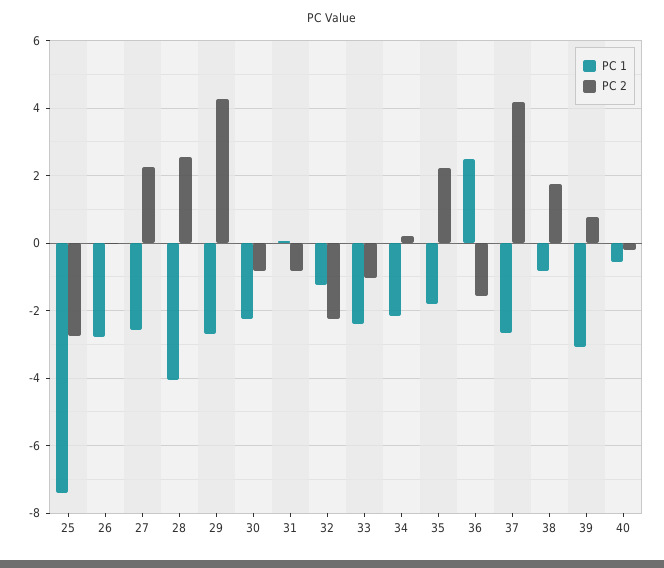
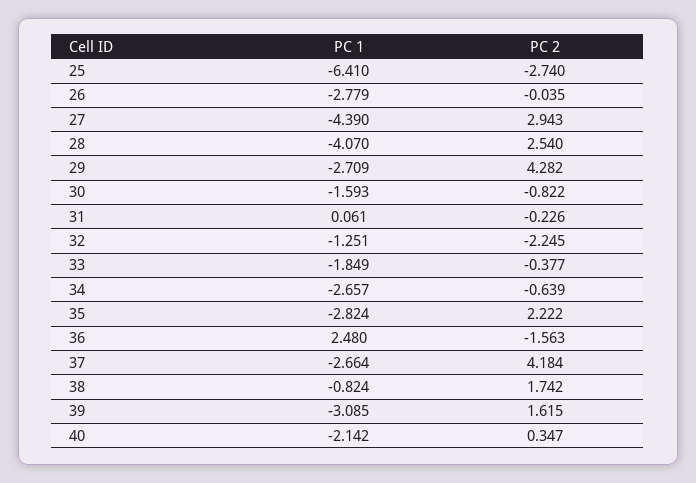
  {
    "PC 1": {
-     "25": -7.4,
+     "25": -6.41,
      "26": -2.779,
-     "27": -2.6,
+     "27": -4.39,
      "28": -4.07,
      "29": -2.709,
-     "30": -2.2,
+     "30": -1.593,
      "31": 0.061,
      "32": -1.251,
-     "33": -2.4,
+     "33": -1.849,
-     "34": -2.2,
+     "34": -2.657,
-     "35": -1.8,
+     "35": -2.824,
      "36": 2.48,
      "37": -2.664,
      "38": -0.824,
      "39": -3.085,
-     "40": -0.6
+     "40": -2.142
    },
    "PC 2": {
      "25": -2.74,
      "26": -0.035,
-     "27": 2.2,
+     "27": 2.943,
      "28": 2.54,
      "29": 4.282,
      "30": -0.822,
-     "31": -0.8,
+     "31": -0.226,
      "32": -2.245,
-     "33": -1,
+     "33": -0.377,
-     "34": 0.2,
+     "34": -0.639,
      "35": 2.222,
      "36": -1.563,
      "37": 4.184,
      "38": 1.742,
-     "39": 0.8,
+     "39": 1.615,
-     "40": -0.2
+     "40": 0.347
    }
  }

